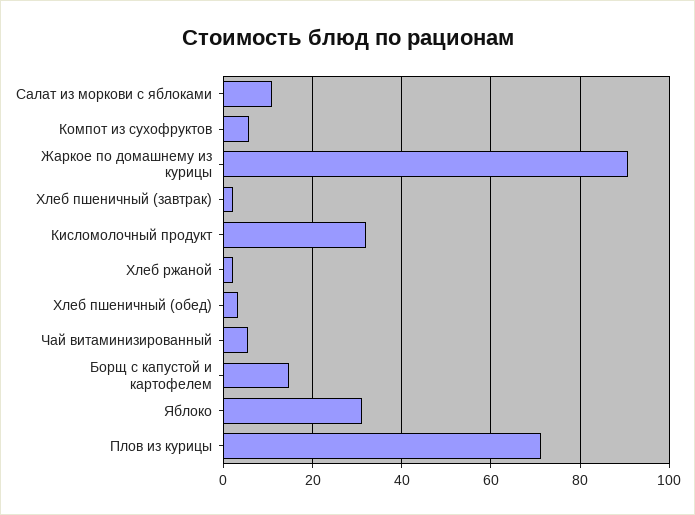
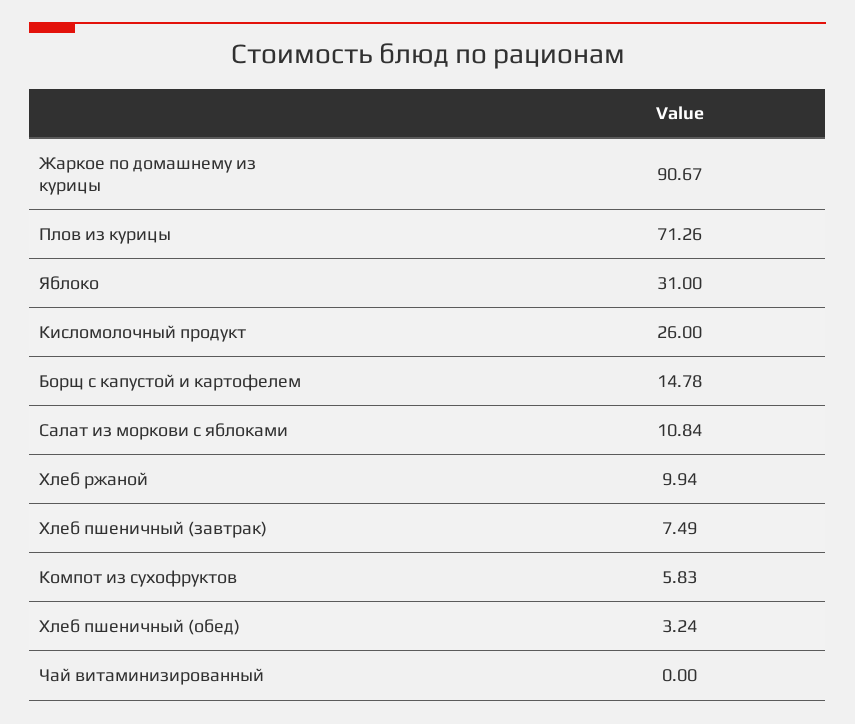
  {
    "Салат из моркови с яблоками": 10.84,
    "Компот из сухофруктов": 5.83,
    "Жаркое по домашнему из курицы": 90.67,
-   "Хлеб пшеничный (завтрак)": 2,
+   "Хлеб пшеничный (завтрак)": 7.49,
-   "Кисломолочный продукт": 32,
+   "Кисломолочный продукт": 26,
-   "Хлеб ржаной": 2,
+   "Хлеб ржаной": 9.94,
    "Хлеб пшеничный (обед)": 3.24,
-   "Чай витаминизированный": 6,
+   "Чай витаминизированный": 0,
    "Борщ с капустой и картофелем": 14.78,
    "Яблоко": 31,
    "Плов из курицы": 71.26
  }

